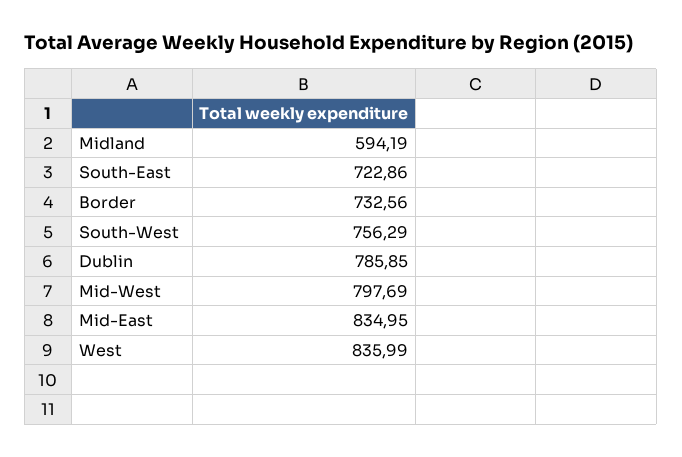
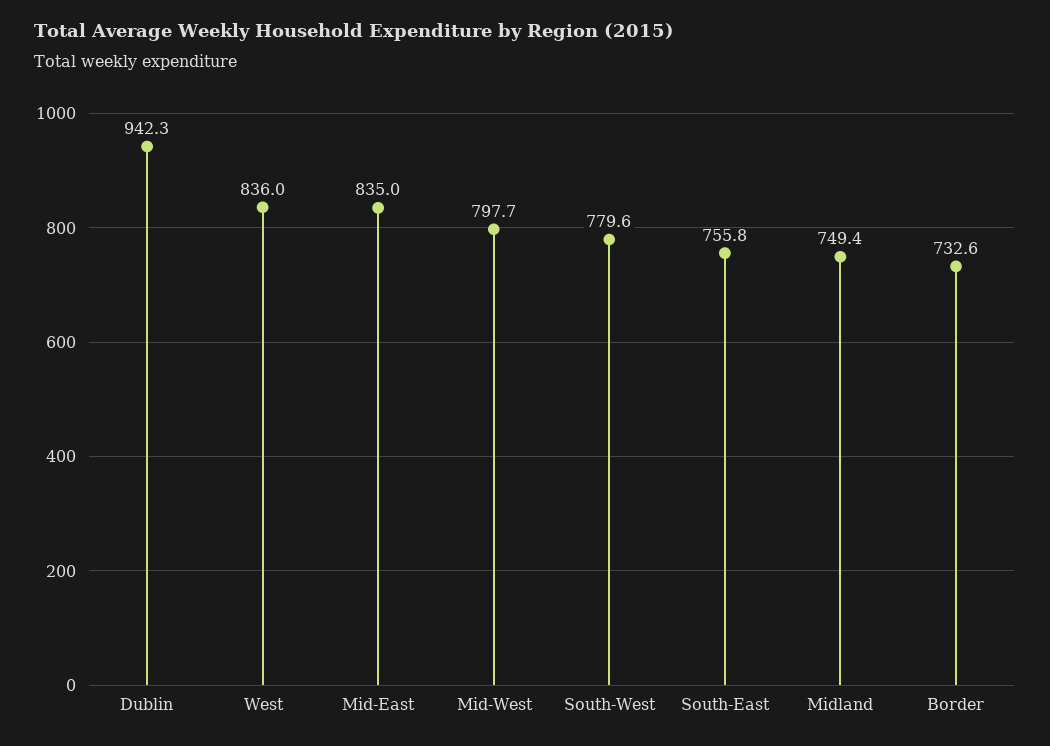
  {
-   "Midland": 594.19,
+   "Midland": 749.4,
-   "South-East": 722.86,
+   "South-East": 755.8,
    "Border": 732.56,
-   "South-West": 756.29,
+   "South-West": 779.6,
-   "Dublin": 785.85,
+   "Dublin": 942.3,
    "Mid-West": 797.69,
    "Mid-East": 834.95,
    "West": 835.99
  }

